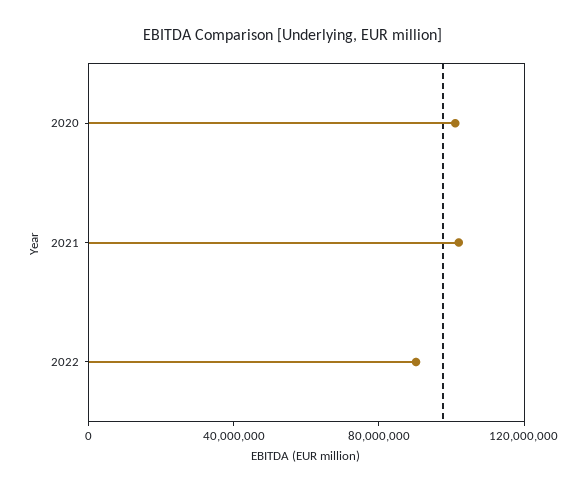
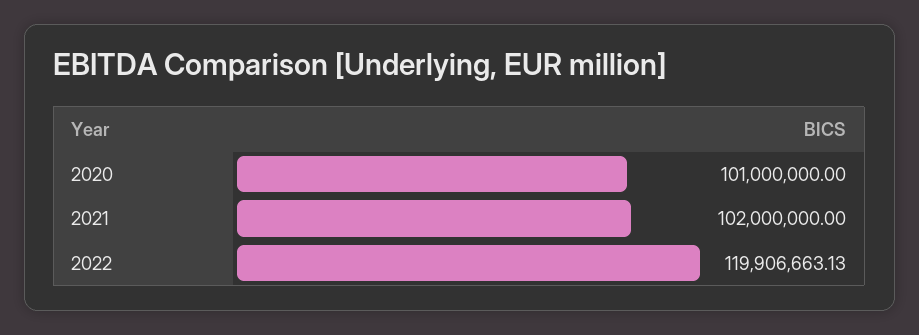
  {
    "2020": 101000000,
    "2021": 102000000,
-   "2022": 90000000
+   "2022": 119906663.13
  }

